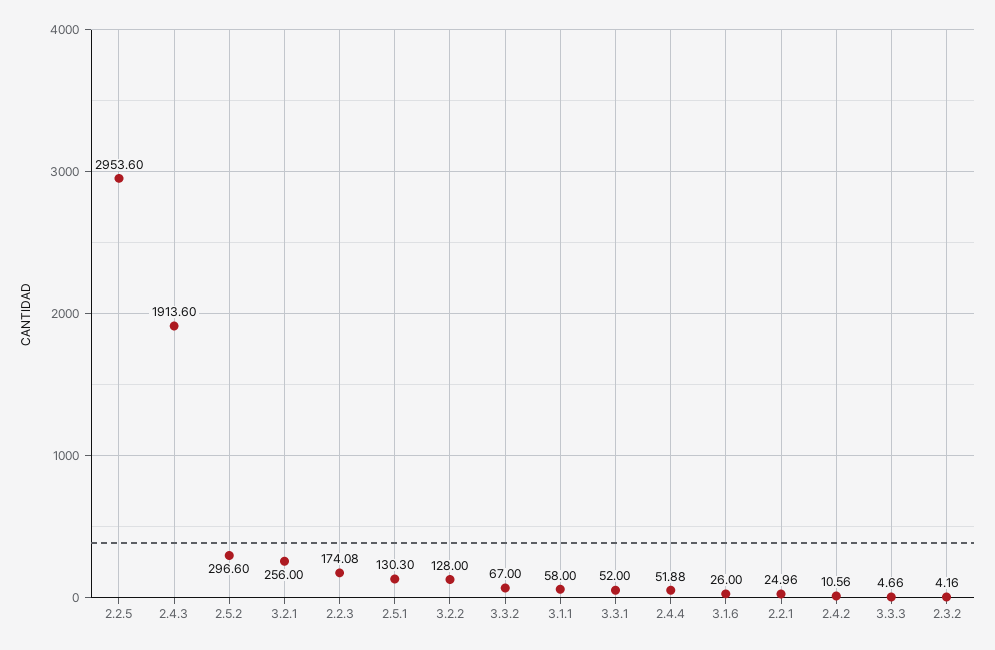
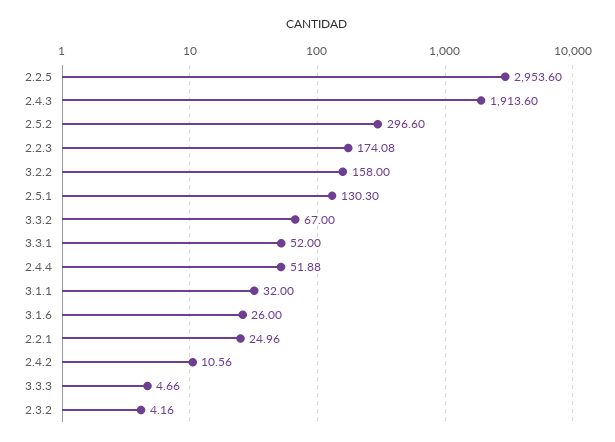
  {
    "2.2.5": 2953.6,
    "2.4.3": 1913.6,
    "2.5.2": 296.6,
-   "3.2.1": 256,
    "2.2.3": 174.08,
    "2.5.1": 130.3,
-   "3.2.2": 128,
+   "3.2.2": 158,
    "3.3.2": 67,
-   "3.1.1": 58,
+   "3.1.1": 32,
    "3.3.1": 52,
    "2.4.4": 51.88,
    "3.1.6": 26,
    "2.2.1": 24.96,
    "2.4.2": 10.56,
    "3.3.3": 4.66,
    "2.3.2": 4.16
  }

